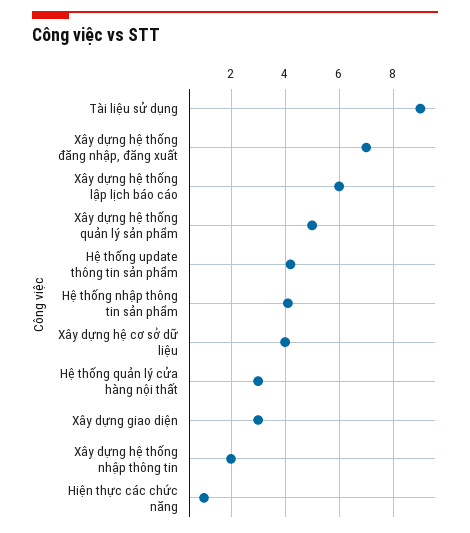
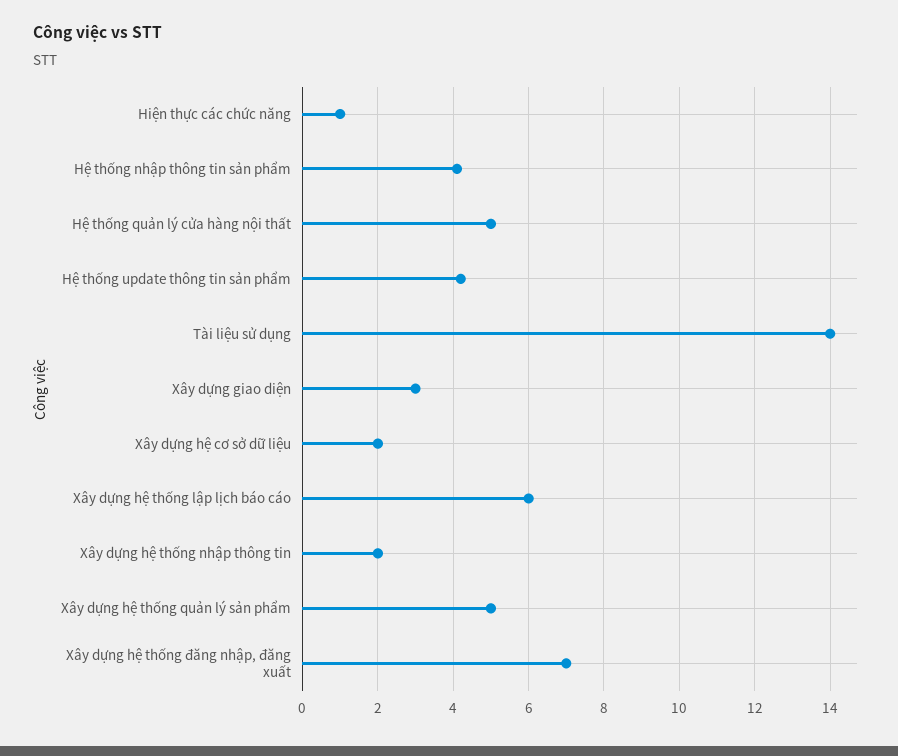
  {
-   "Tài liệu sử dụng": 9,
+   "Tài liệu sử dụng": 14,
    "Xây dựng hệ thống đăng nhập, đăng xuất": 7,
    "Xây dựng hệ thống lập lịch báo cáo": 6,
    "Xây dựng hệ thống quản lý sản phẩm": 5,
    "Hệ thống update thông tin sản phẩm": 4,
    "Hệ thống nhập thông tin sản phẩm": 4,
-   "Xây dựng hệ cơ sở dữ liệu": 4,
+   "Xây dựng hệ cơ sở dữ liệu": 2,
-   "Hệ thống quản lý cửa hàng nội thất": 3,
+   "Hệ thống quản lý cửa hàng nội thất": 5,
    "Xây dựng giao diện": 3,
    "Xây dựng hệ thống nhập thông tin": 2,
    "Hiện thực các chức năng": 1
  }

